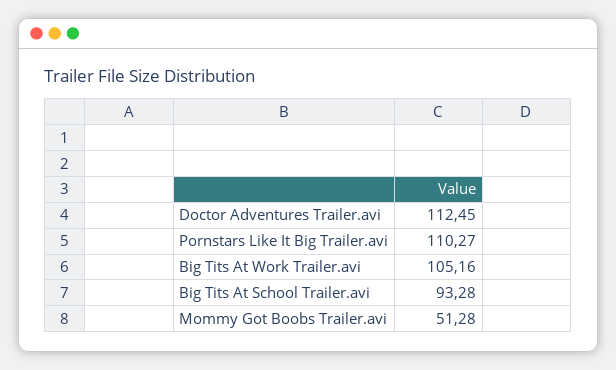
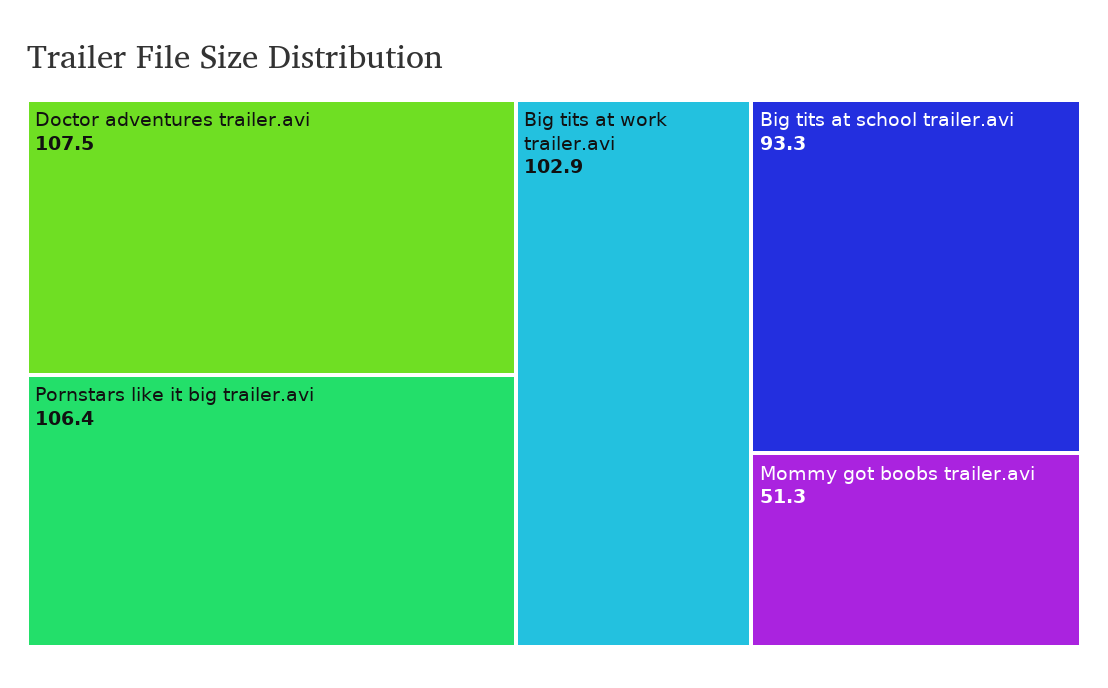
  {
-   "Doctor Adventures Trailer.avi": 112.45,
+   "Doctor Adventures Trailer.avi": 107.5,
-   "Pornstars Like It Big Trailer.avi": 110.27,
+   "Pornstars Like It Big Trailer.avi": 106.4,
-   "Big Tits At Work Trailer.avi": 105.16,
+   "Big Tits At Work Trailer.avi": 102.9,
    "Big Tits At School Trailer.avi": 93.28,
    "Mommy Got Boobs Trailer.avi": 51.28
  }

